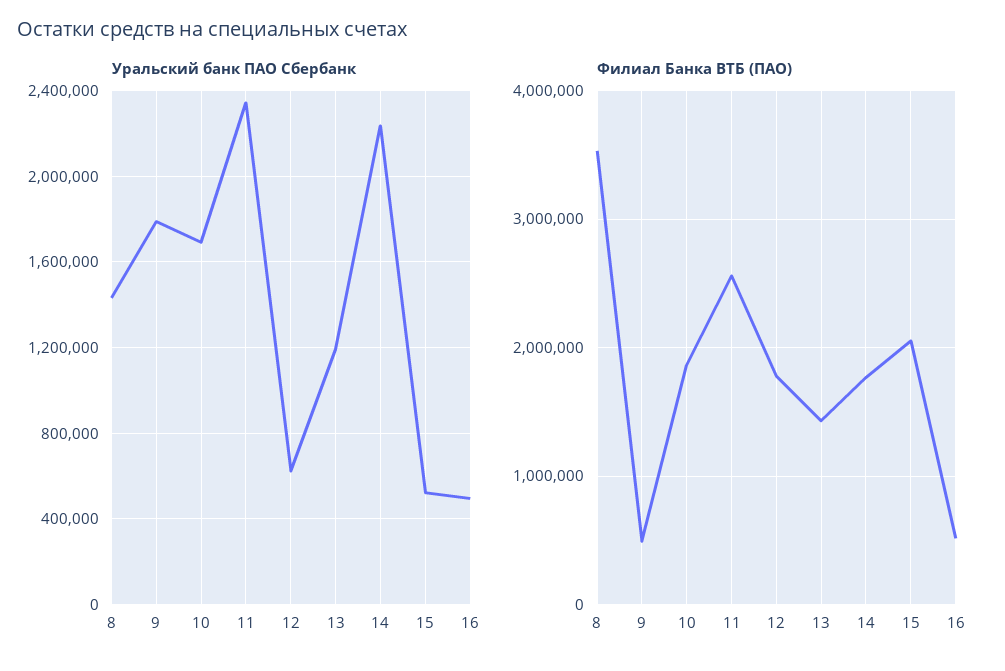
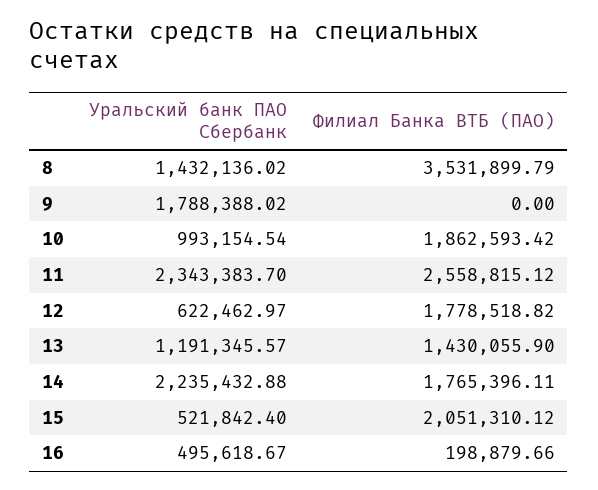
  {
    "Уральский банк ПАО Сбербанк": {
      "8": 1432136.02,
      "9": 1788388.02,
-     "10": 1700000,
+     "10": 993154.54,
      "11": 2343383.7,
      "12": 622462.97,
      "13": 1191345.57,
      "14": 2235432.88,
      "15": 521842.4,
      "16": 495618.67
    },
    "Филиал Банка ВТБ (ПАО)": {
      "8": 3531899.79,
-     "9": 500000,
+     "9": 0,
      "10": 1862593.42,
      "11": 2558815.12,
      "12": 1778518.82,
      "13": 1430055.9,
      "14": 1765396.11,
      "15": 2051310.12,
-     "16": 500000
+     "16": 198879.66
    }
  }

